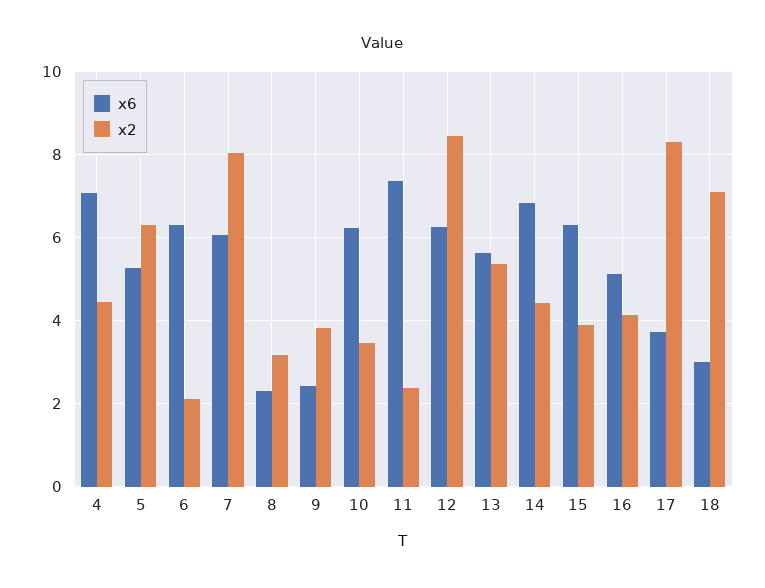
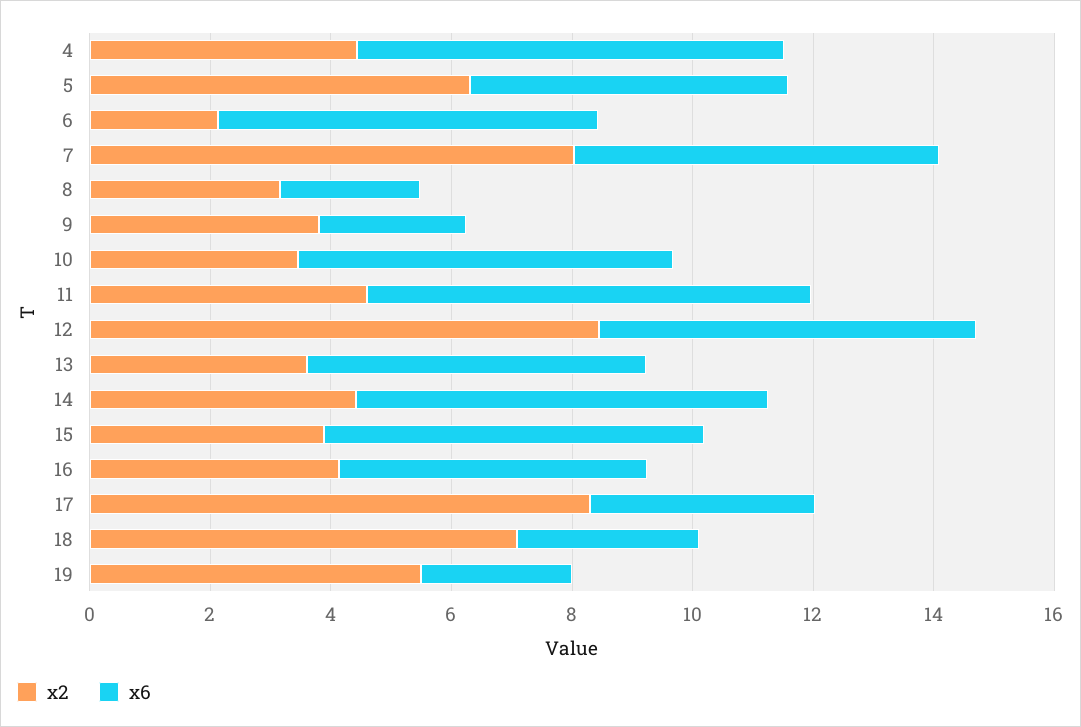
  {
    "x6": {
      "4": 7,
      "5": 5.2,
      "6": 6.4,
      "7": 6,
      "8": 2.4,
      "9": 2.4,
      "10": 6.2,
      "11": 7.4,
      "12": 6.2,
      "13": 5.6,
      "14": 6.8,
      "15": 6.4,
      "16": 5.2,
      "17": 3.8,
-     "18": 3
+     "18": 3,
+     "19": 2.5
    },
    "x2": {
      "4": 4.4,
      "5": 6.4,
      "6": 2.2,
      "7": 8,
      "8": 3.2,
      "9": 3.8,
      "10": 3.4,
-     "11": 2.4,
+     "11": 4.5,
      "12": 8.4,
-     "13": 5.4,
+     "13": 3.5,
      "14": 4.4,
      "15": 3.8,
      "16": 4.2,
      "17": 8.4,
-     "18": 7
+     "18": 7,
+     "19": 5.5
    }
  }

